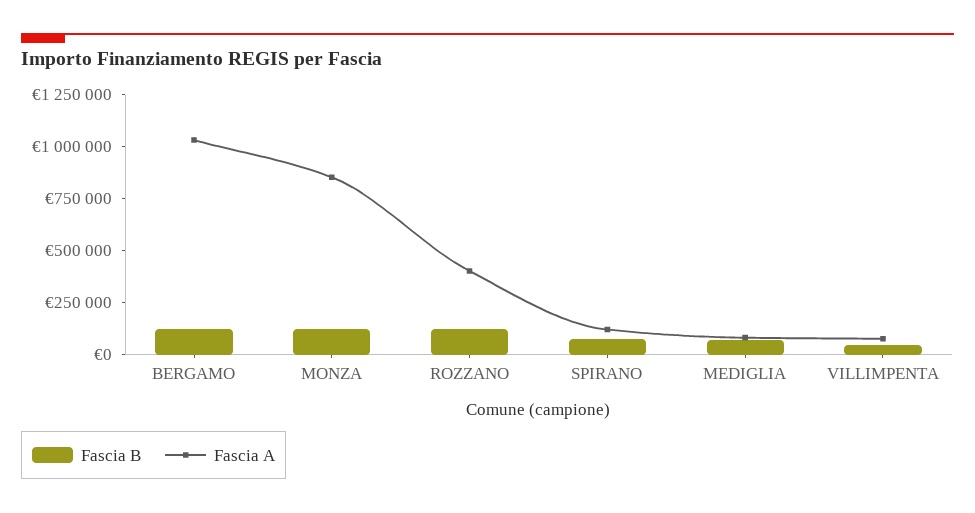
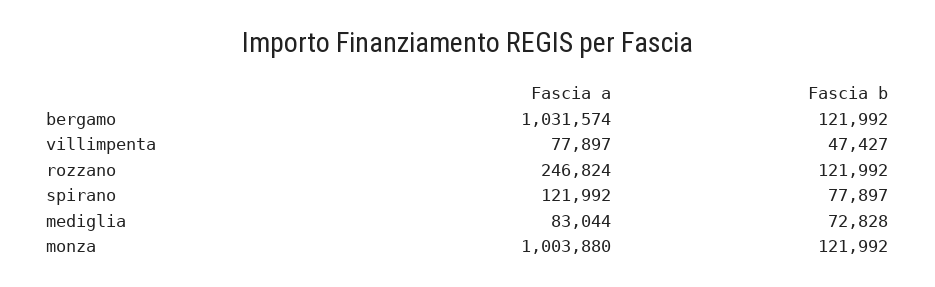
  {
    "Fascia B": {
      "BERGAMO": 121992,
      "MONZA": 121992,
      "ROZZANO": 121992,
      "SPIRANO": 77897,
      "MEDIGLIA": 72828,
      "VILLIMPENTA": 47427
    },
    "Fascia A": {
      "BERGAMO": 1031574,
-     "MONZA": 850000,
+     "MONZA": 1003880,
-     "ROZZANO": 400000,
+     "ROZZANO": 246824,
      "SPIRANO": 121992,
      "MEDIGLIA": 83044,
      "VILLIMPENTA": 77897
    }
  }

